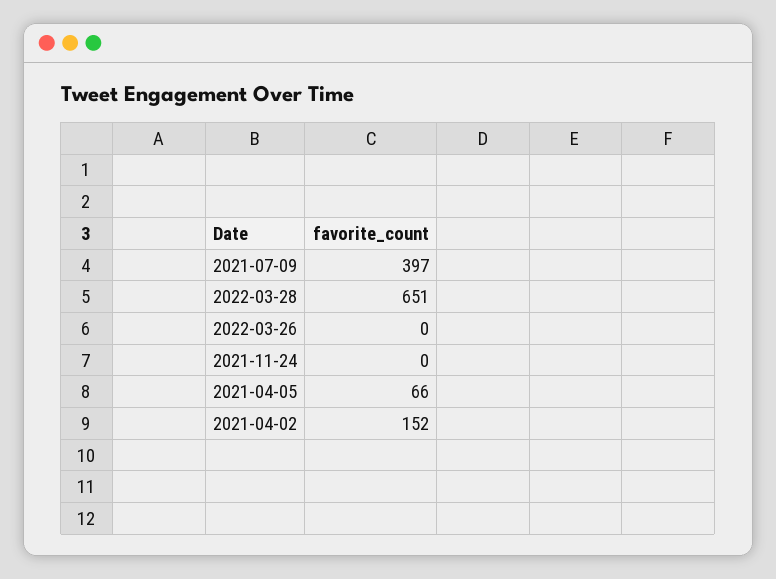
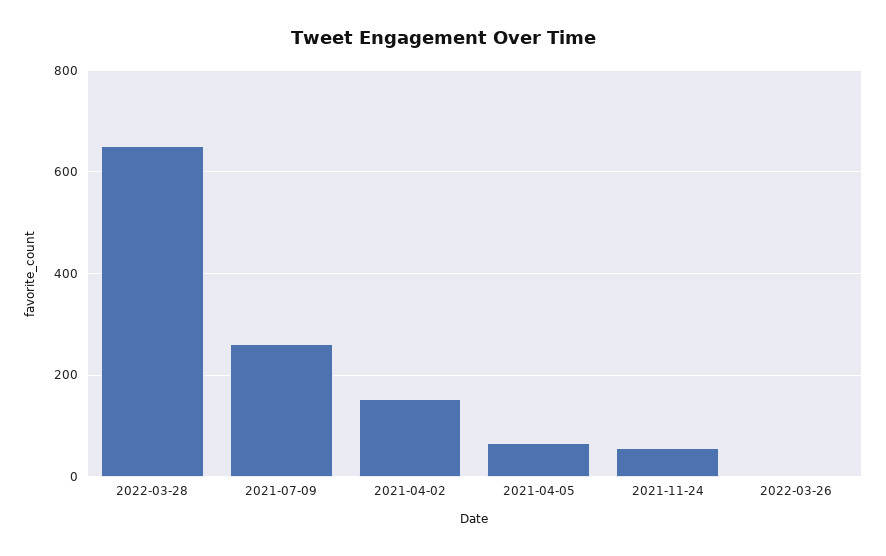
  {
-   "2021-07-09": 397,
+   "2021-07-09": 260,
    "2022-03-28": 651,
    "2022-03-26": 0,
-   "2021-11-24": 0,
+   "2021-11-24": 60,
    "2021-04-05": 66,
    "2021-04-02": 152
  }

